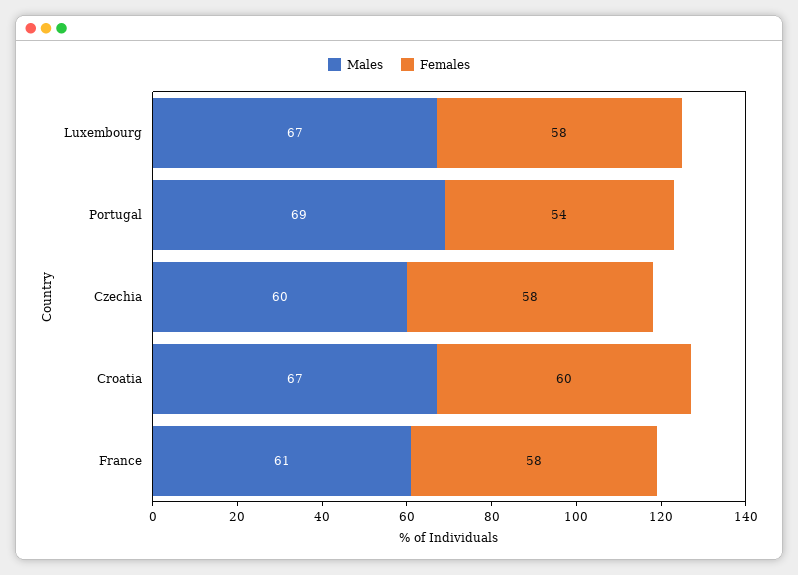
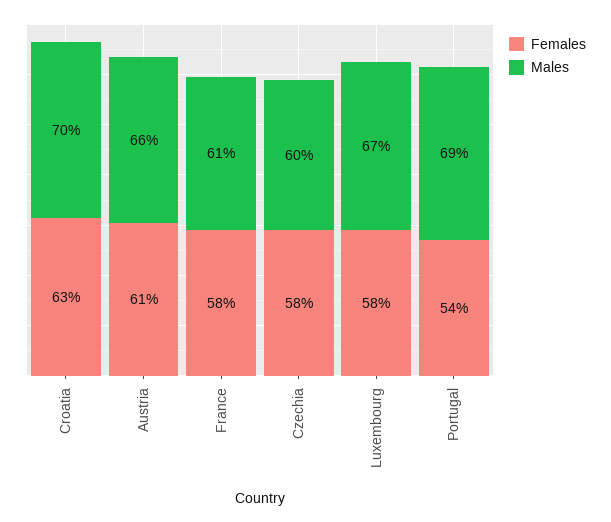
  {
    "Males": {
      "Luxembourg": 67,
      "Portugal": 69,
      "Czechia": 60,
-     "Croatia": 67,
+     "Croatia": 70,
-     "France": 61
+     "France": 61,
+     "Austria": 66
    },
    "Females": {
      "Luxembourg": 58,
      "Portugal": 54,
      "Czechia": 58,
-     "Croatia": 60,
+     "Croatia": 63,
-     "France": 58
+     "France": 58,
+     "Austria": 61
    }
  }

